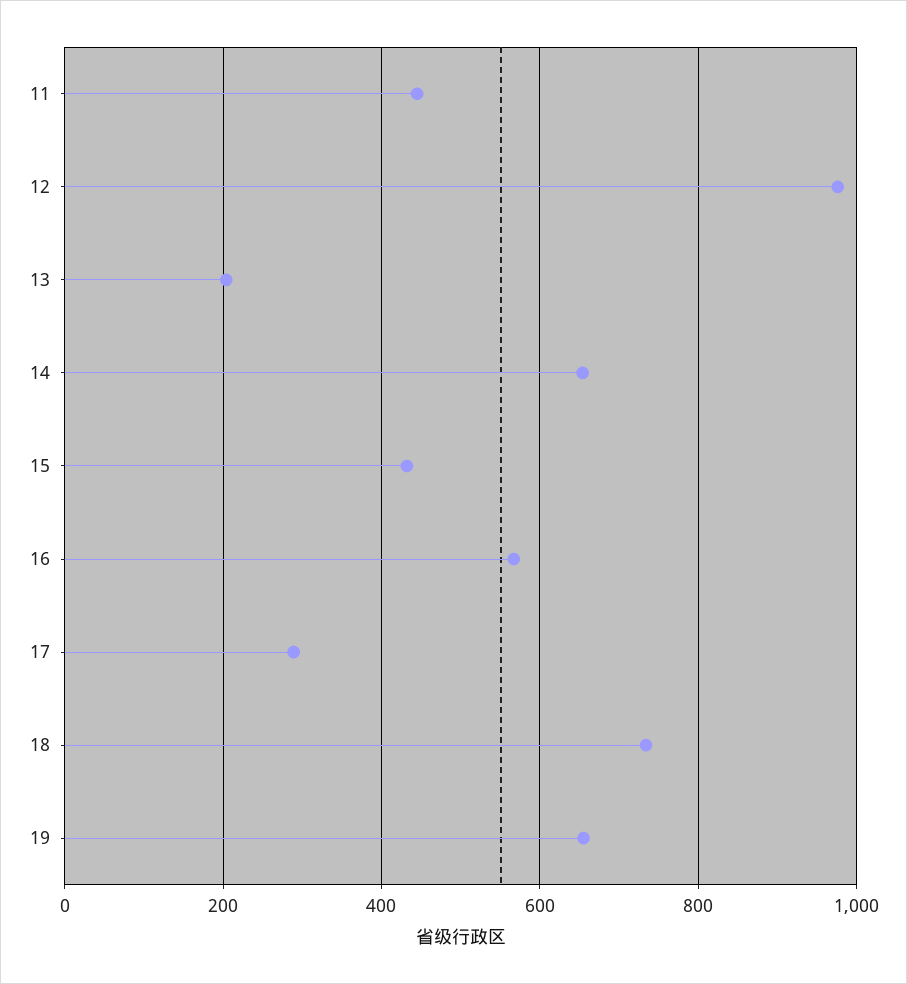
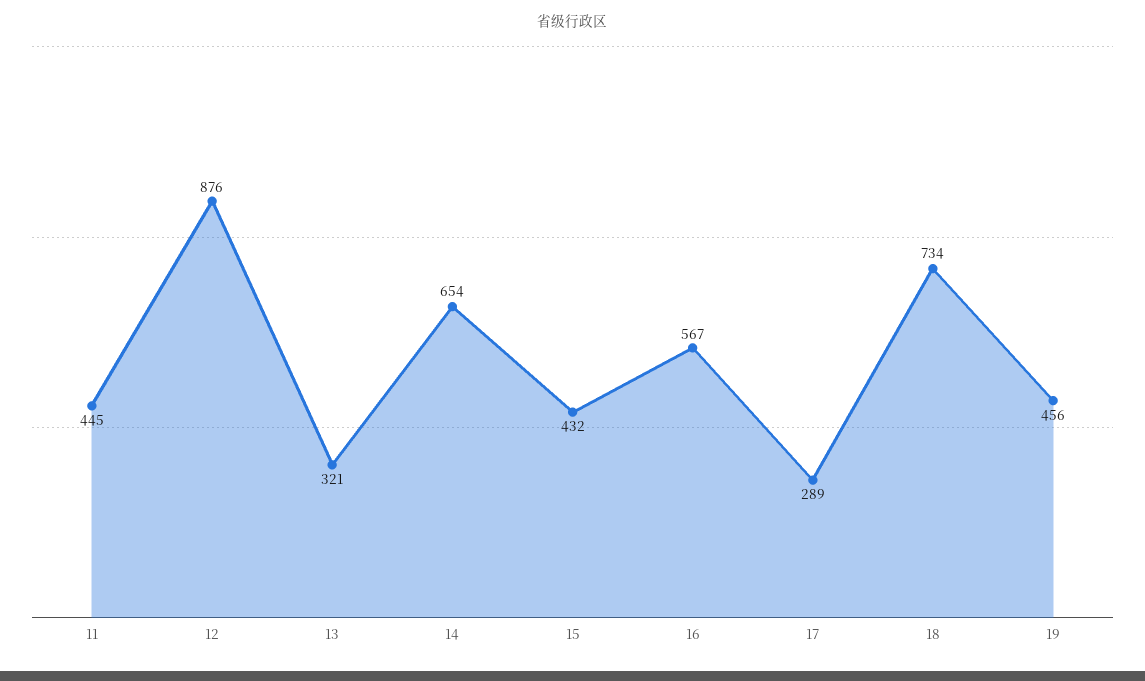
  {
    "11": 445,
-   "12": 980,
+   "12": 876,
-   "13": 200,
+   "13": 321,
    "14": 654,
    "15": 432,
    "16": 567,
    "17": 289,
    "18": 734,
-   "19": 660
+   "19": 456
  }

